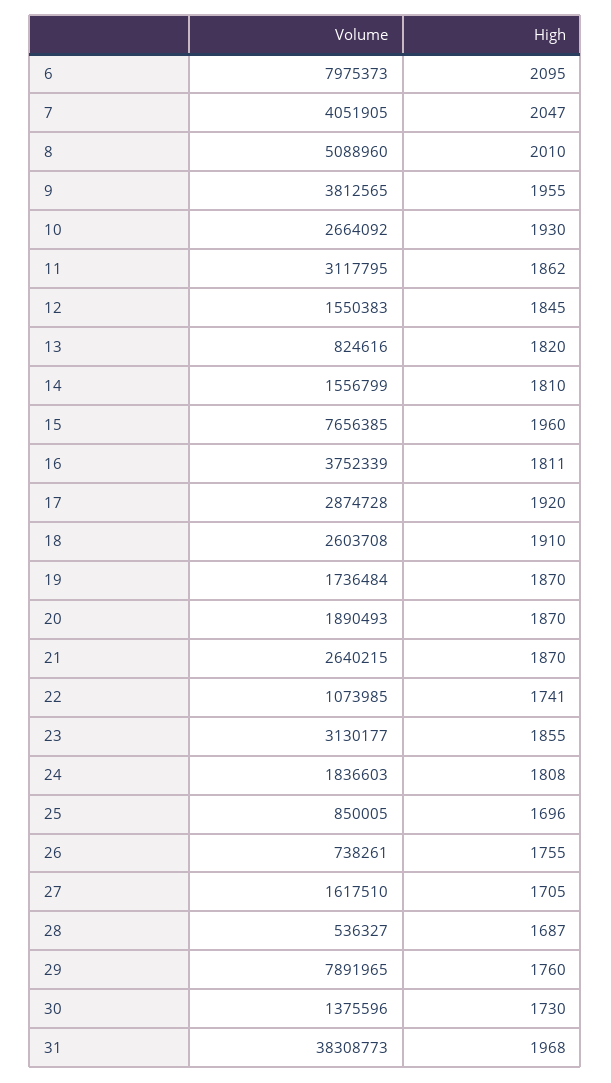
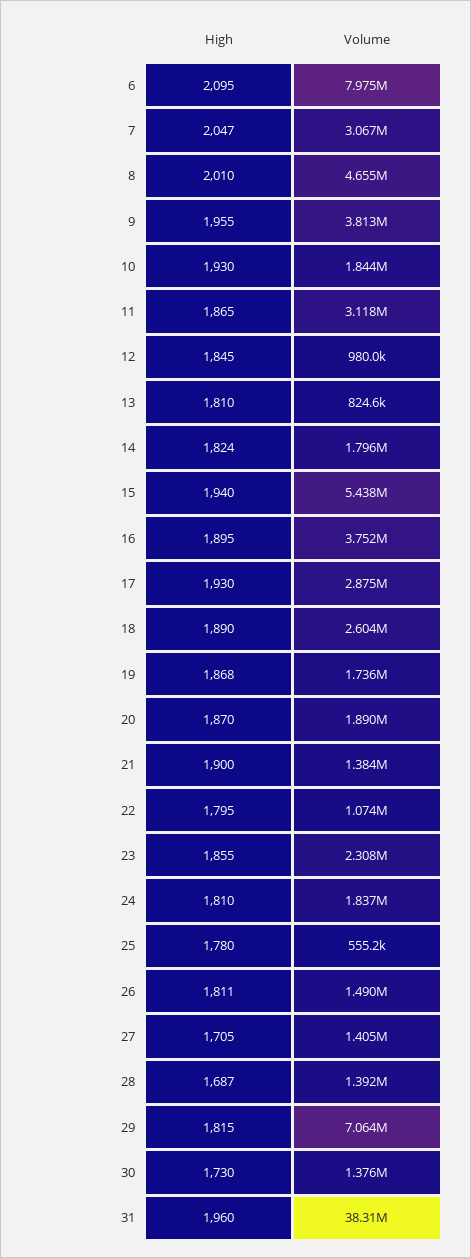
  {
    "Volume": {
      "6": 7975373,
-     "7": 4051905,
+     "7": 3067000,
-     "8": 5088960,
+     "8": 4655000,
      "9": 3812565,
-     "10": 2664092,
+     "10": 1844000,
      "11": 3117795,
-     "12": 1550383,
+     "12": 980000,
      "13": 824616,
-     "14": 1556799,
+     "14": 1796000,
-     "15": 7656385,
+     "15": 5438000,
      "16": 3752339,
      "17": 2874728,
      "18": 2603708,
      "19": 1736484,
      "20": 1890493,
-     "21": 2640215,
+     "21": 1384000,
      "22": 1073985,
-     "23": 3130177,
+     "23": 2308000,
      "24": 1836603,
-     "25": 850005,
+     "25": 555200,
-     "26": 738261,
+     "26": 1490000,
-     "27": 1617510,
+     "27": 1405000,
-     "28": 536327,
+     "28": 1392000,
-     "29": 7891965,
+     "29": 7064000,
      "30": 1375596,
      "31": 38308773
    },
    "High": {
      "6": 2095,
      "7": 2047,
      "8": 2010,
      "9": 1955,
      "10": 1930,
-     "11": 1862,
+     "11": 1865,
      "12": 1845,
-     "13": 1820,
+     "13": 1810,
-     "14": 1810,
+     "14": 1824,
-     "15": 1960,
+     "15": 1940,
-     "16": 1811,
+     "16": 1895,
-     "17": 1920,
+     "17": 1930,
-     "18": 1910,
+     "18": 1890,
-     "19": 1870,
+     "19": 1868,
      "20": 1870,
-     "21": 1870,
+     "21": 1900,
-     "22": 1741,
+     "22": 1795,
      "23": 1855,
-     "24": 1808,
+     "24": 1810,
-     "25": 1696,
+     "25": 1780,
-     "26": 1755,
+     "26": 1811,
      "27": 1705,
      "28": 1687,
-     "29": 1760,
+     "29": 1815,
      "30": 1730,
-     "31": 1968
+     "31": 1960
    }
  }

